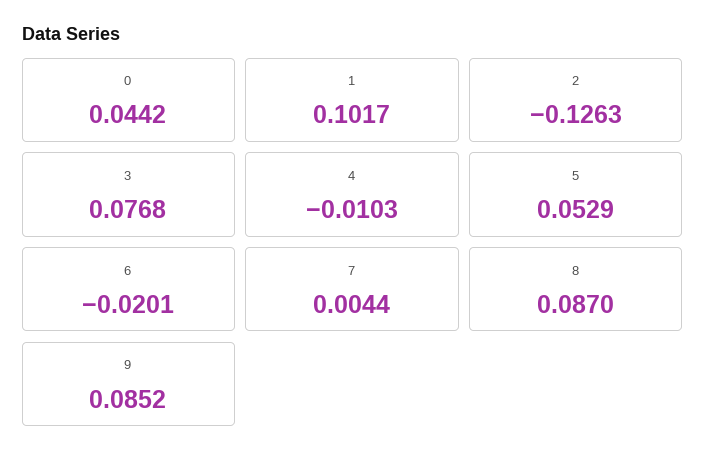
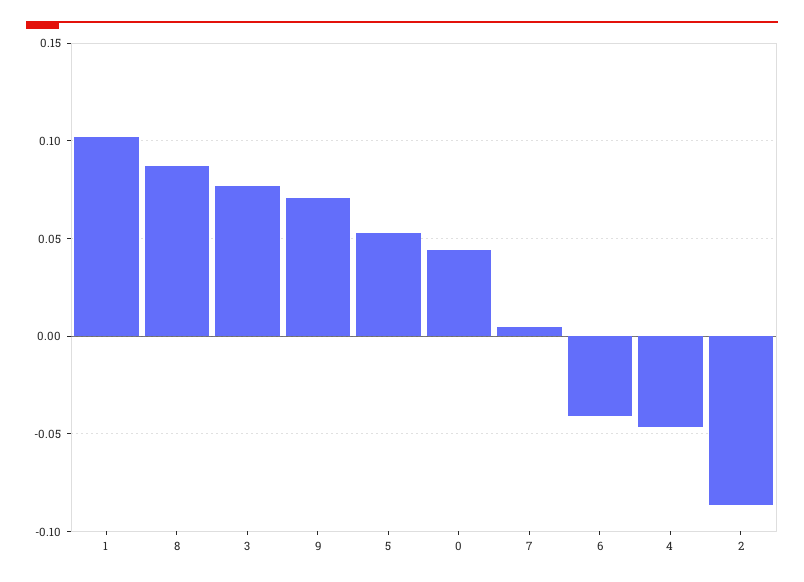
  {
    "0": 0.0442,
    "1": 0.1017,
-   "2": -0.1263,
+   "2": -0.085,
    "3": 0.0768,
-   "4": -0.0103,
+   "4": -0.045,
    "5": 0.0529,
-   "6": -0.0201,
+   "6": -0.04,
    "7": 0.0044,
    "8": 0.087,
-   "9": 0.0852
+   "9": 0.07
  }

